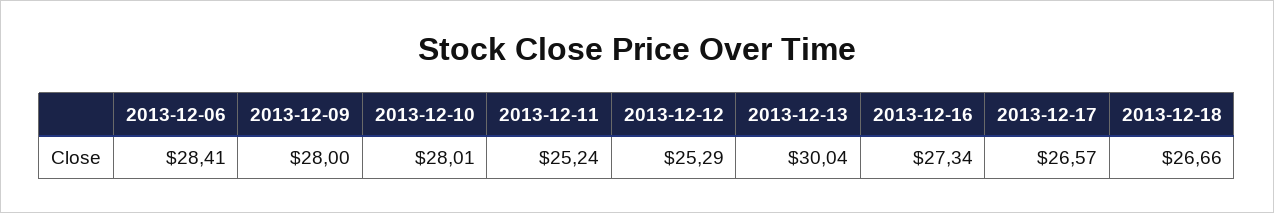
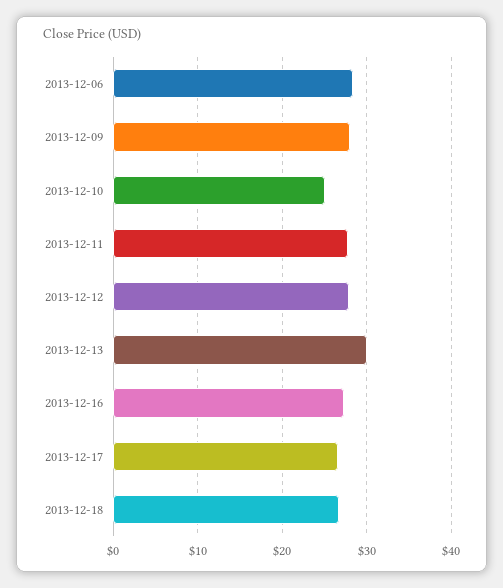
  {
    "2013-12-06": 28.41,
    "2013-12-09": 28,
-   "2013-12-10": 28.01,
+   "2013-12-10": 25,
-   "2013-12-11": 25.24,
+   "2013-12-11": 28,
-   "2013-12-12": 25.29,
+   "2013-12-12": 28,
    "2013-12-13": 30.04,
    "2013-12-16": 27.34,
    "2013-12-17": 26.57,
    "2013-12-18": 26.66
  }

